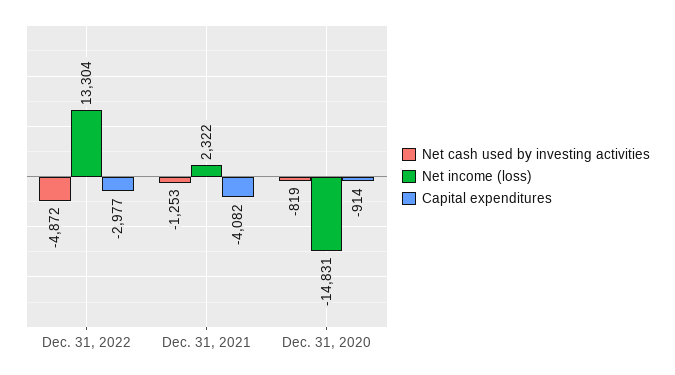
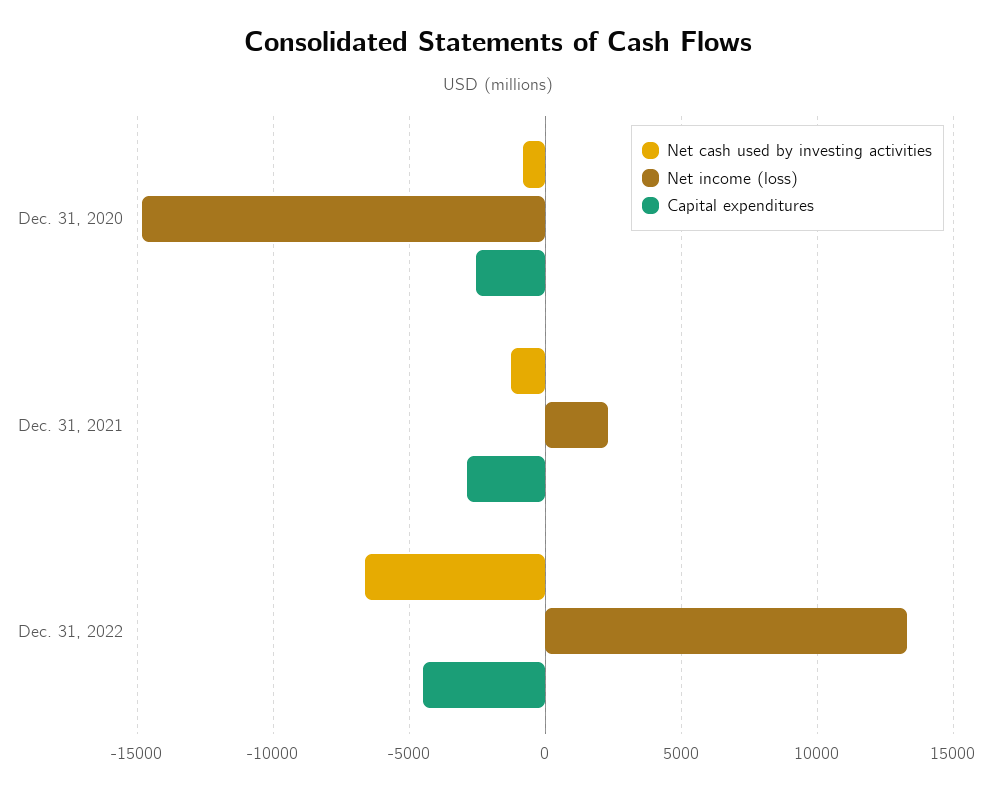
  {
    "Net cash used by investing activities": {
-     "Dec. 31, 2022": -4872,
+     "Dec. 31, 2022": -6500,
      "Dec. 31, 2021": -1253,
      "Dec. 31, 2020": -819
    },
    "Net income (loss)": {
      "Dec. 31, 2022": 13304,
      "Dec. 31, 2021": 2322,
      "Dec. 31, 2020": -14831
    },
    "Capital expenditures": {
-     "Dec. 31, 2022": -2977,
+     "Dec. 31, 2022": -4500,
-     "Dec. 31, 2021": -4082,
+     "Dec. 31, 2021": -3000,
-     "Dec. 31, 2020": -914
+     "Dec. 31, 2020": -2500
    }
  }

